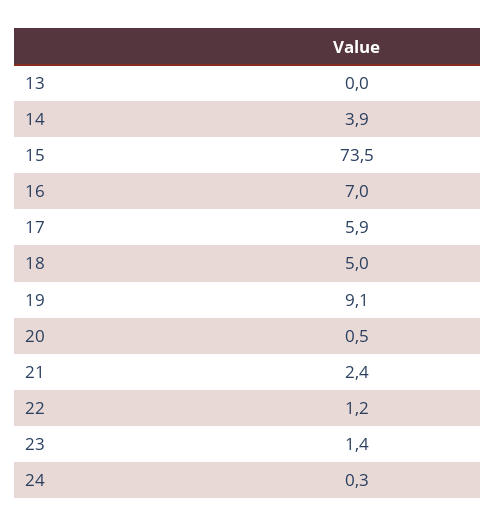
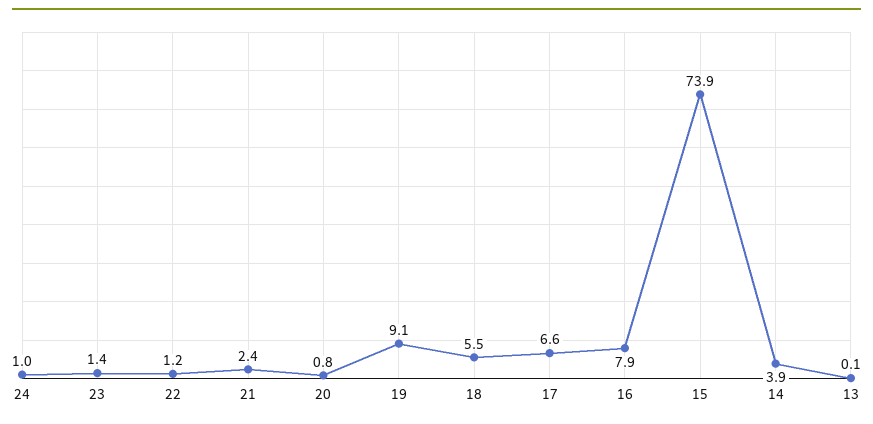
  {
-   "13": 0,
+   "13": 0.1,
    "14": 3.9,
-   "15": 73.5,
+   "15": 73.9,
-   "16": 7,
+   "16": 7.9,
-   "17": 5.9,
+   "17": 6.6,
-   "18": 5,
+   "18": 5.5,
    "19": 9.1,
-   "20": 0.5,
+   "20": 0.8,
    "21": 2.4,
    "22": 1.2,
    "23": 1.4,
-   "24": 0.3
+   "24": 1
  }

